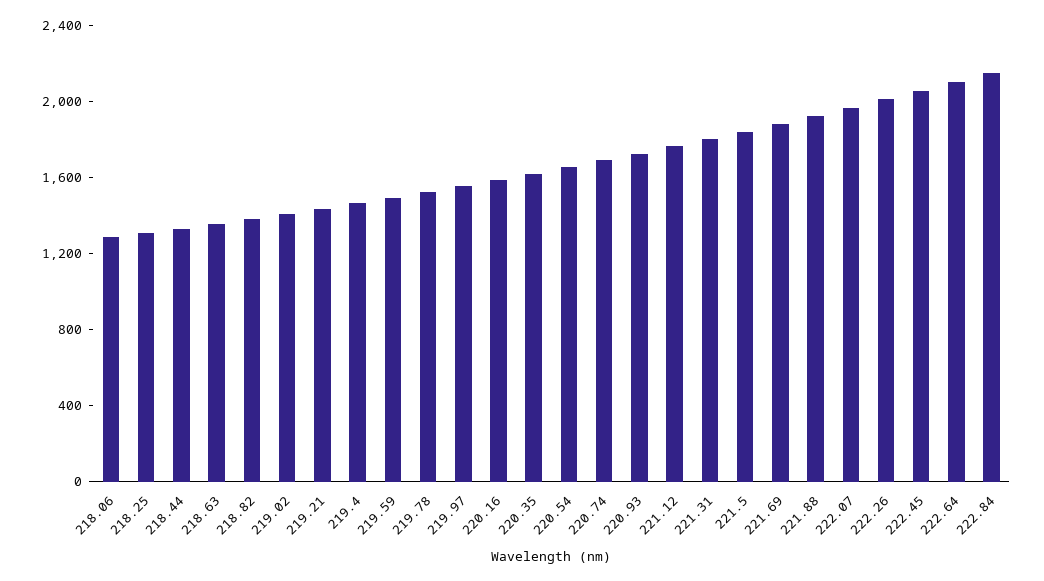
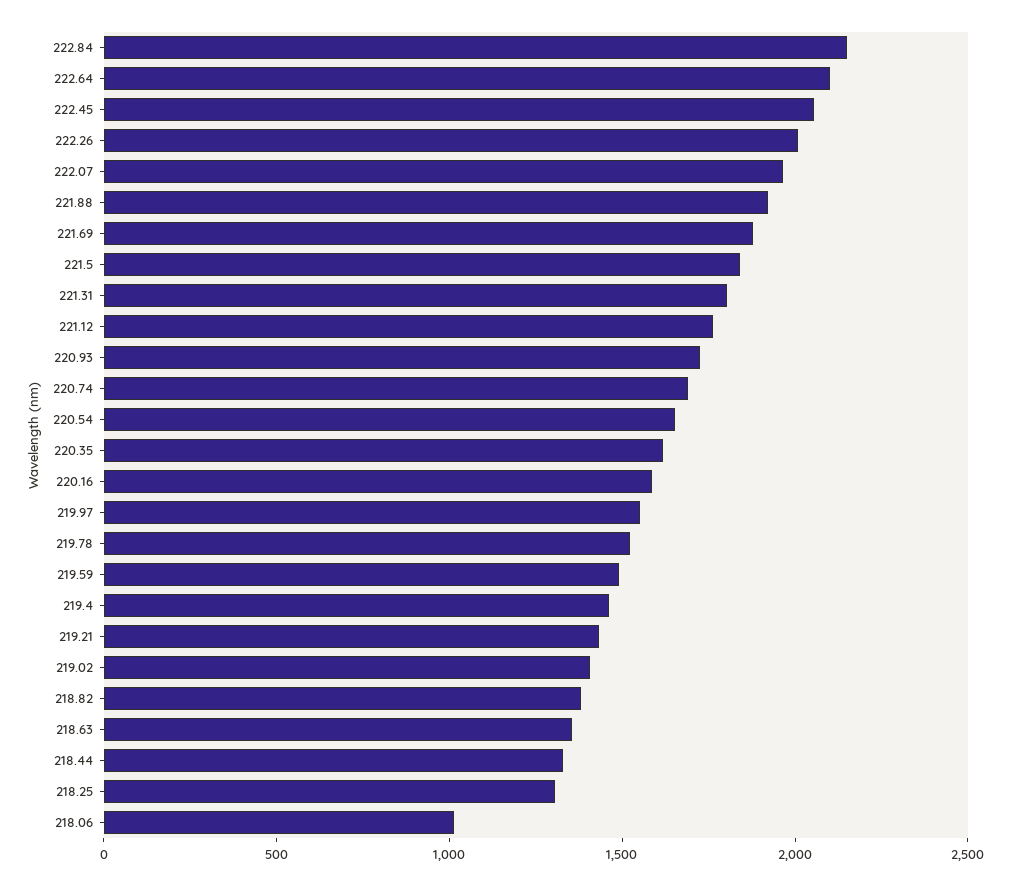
  {
-   "218.06": 1300,
+   "218.06": 1000,
    "218.25": 1300,
    "218.44": 1300,
    "218.63": 1400,
    "218.82": 1400,
    "219.02": 1400,
    "219.21": 1400,
    "219.4": 1500,
    "219.59": 1500,
    "219.78": 1500,
    "219.97": 1600,
    "220.16": 1600,
    "220.35": 1600,
    "220.54": 1700,
    "220.74": 1700,
    "220.93": 1700,
    "221.12": 1800,
    "221.31": 1800,
    "221.5": 1800,
    "221.69": 1900,
    "221.88": 1900,
    "222.07": 2000,
    "222.26": 2000,
    "222.45": 2100,
    "222.64": 2100,
    "222.84": 2200
  }

